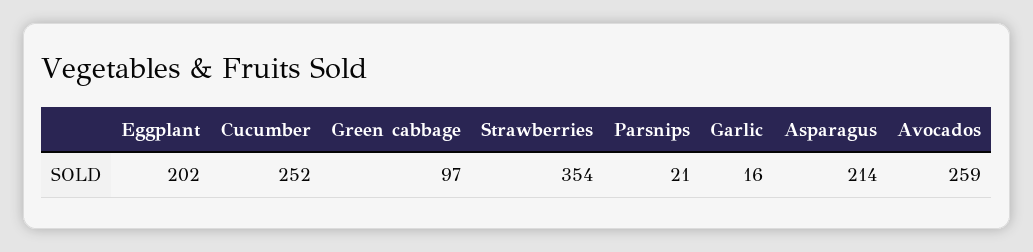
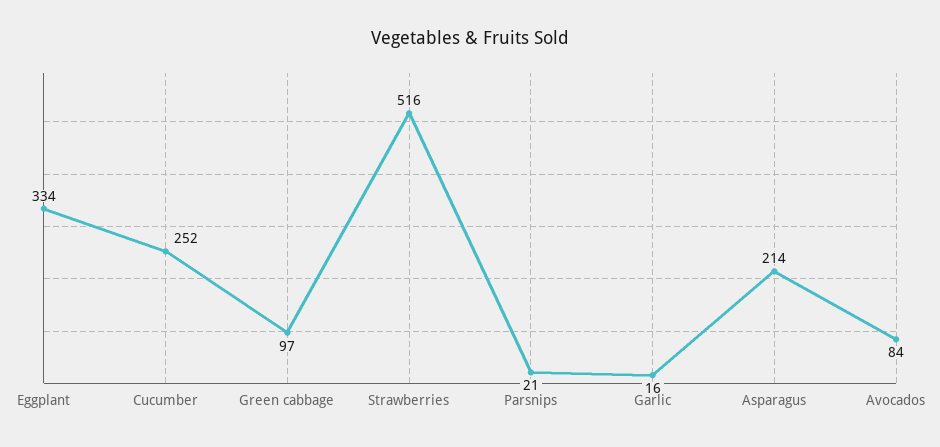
  {
-   "Eggplant": 202,
+   "Eggplant": 334,
    "Cucumber": 252,
    "Green cabbage": 97,
-   "Strawberries": 354,
+   "Strawberries": 516,
    "Parsnips": 21,
    "Garlic": 16,
    "Asparagus": 214,
-   "Avocados": 259
+   "Avocados": 84
  }

